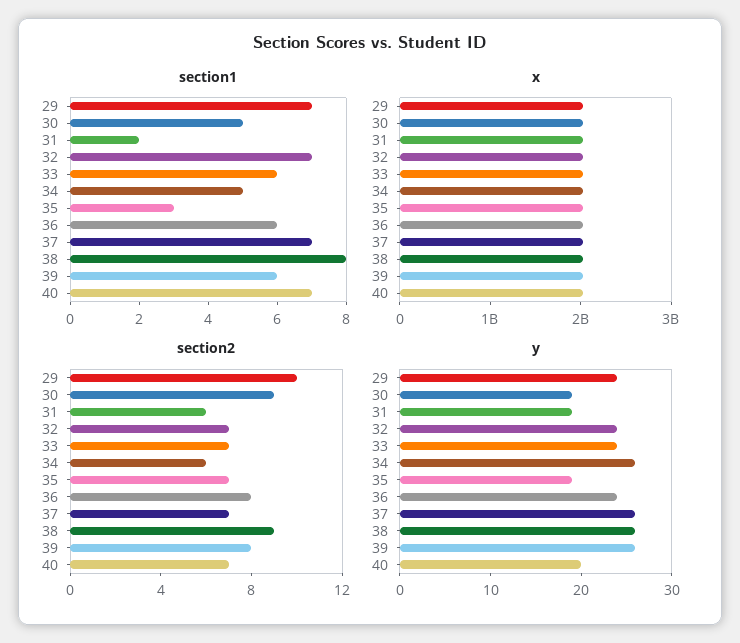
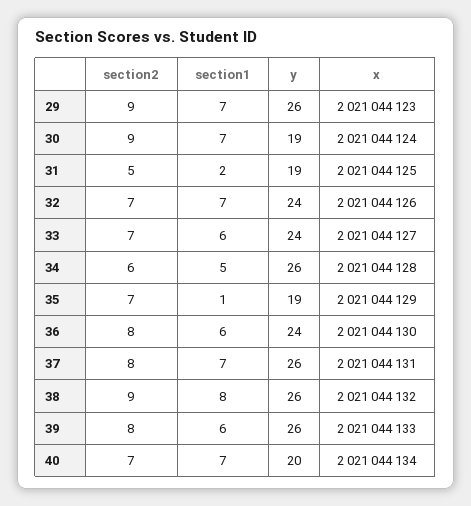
  {
    "section1": {
      "29": 7,
-     "30": 5,
+     "30": 7,
      "31": 2,
      "32": 7,
      "33": 6,
      "34": 5,
-     "35": 3,
+     "35": 1,
      "36": 6,
      "37": 7,
      "38": 8,
      "39": 6,
      "40": 7
    },
    "x": {
      "29": 2021044123,
      "30": 2021044124,
      "31": 2021044125,
      "32": 2021044126,
      "33": 2021044127,
      "34": 2021044128,
      "35": 2021044129,
      "36": 2021044130,
      "37": 2021044131,
      "38": 2021044132,
      "39": 2021044133,
      "40": 2021044134
    },
    "section2": {
-     "29": 10,
+     "29": 9,
      "30": 9,
-     "31": 6,
+     "31": 5,
      "32": 7,
      "33": 7,
      "34": 6,
      "35": 7,
      "36": 8,
-     "37": 7,
+     "37": 8,
      "38": 9,
      "39": 8,
      "40": 7
    },
    "y": {
-     "29": 24,
+     "29": 26,
      "30": 19,
      "31": 19,
      "32": 24,
      "33": 24,
      "34": 26,
      "35": 19,
      "36": 24,
      "37": 26,
      "38": 26,
      "39": 26,
      "40": 20
    }
  }

